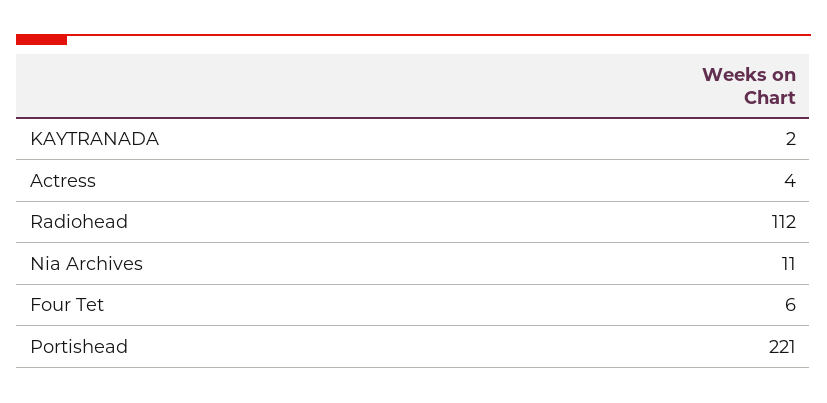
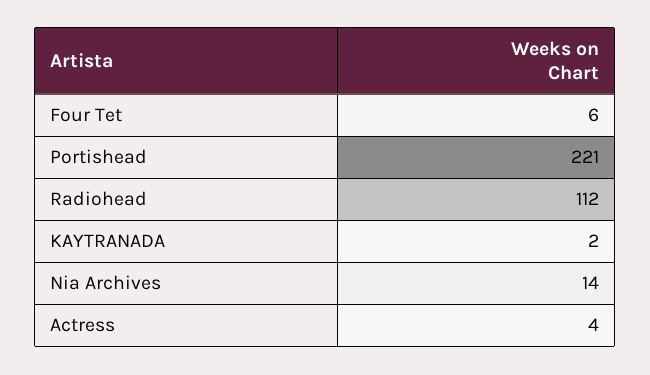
  {
    "KAYTRANADA": 2,
    "Actress": 4,
    "Radiohead": 112,
-   "Nia Archives": 11,
+   "Nia Archives": 14,
    "Four Tet": 6,
    "Portishead": 221
  }

